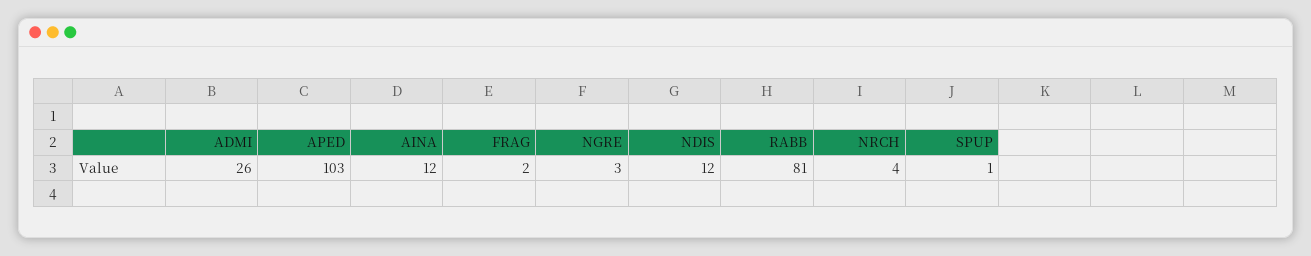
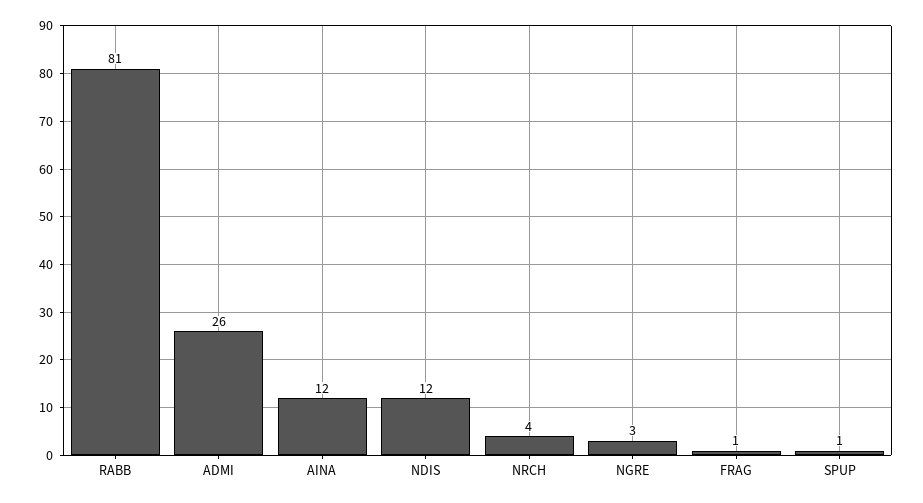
  {
    "ADMI": 26,
-   "APED": 103,
    "AINA": 12,
-   "FRAG": 2,
+   "FRAG": 1,
    "NGRE": 3,
    "NDIS": 12,
    "RABB": 81,
    "NRCH": 4,
    "SPUP": 1
  }

